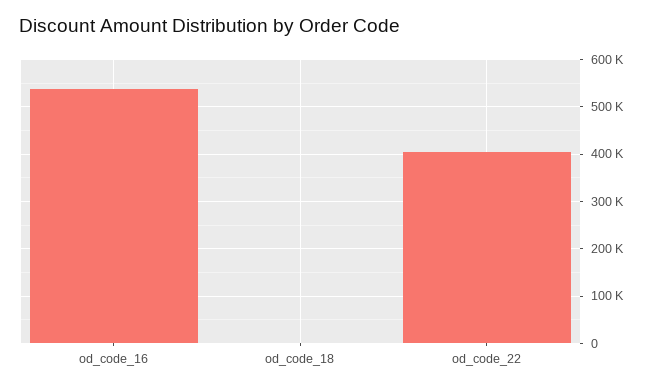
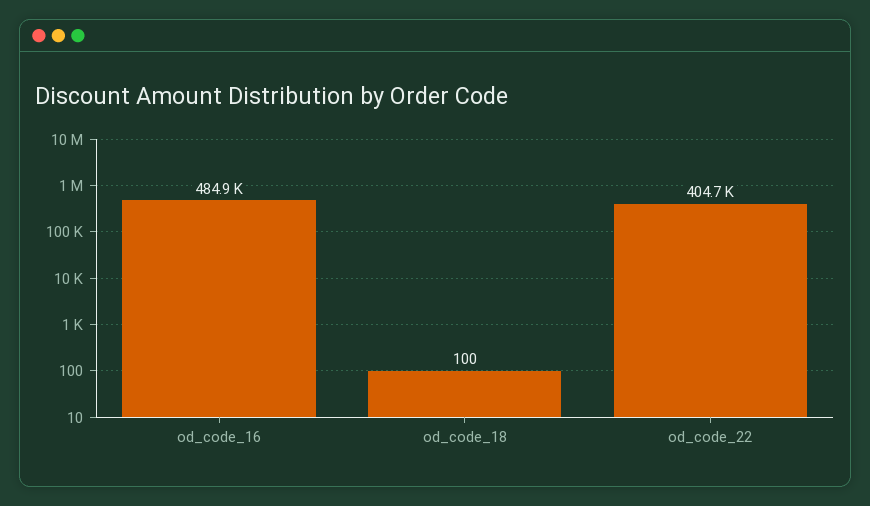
  {
-   "od_code_16": 540000,
+   "od_code_16": 484900,
    "od_code_18": 100,
    "od_code_22": 404700
  }

